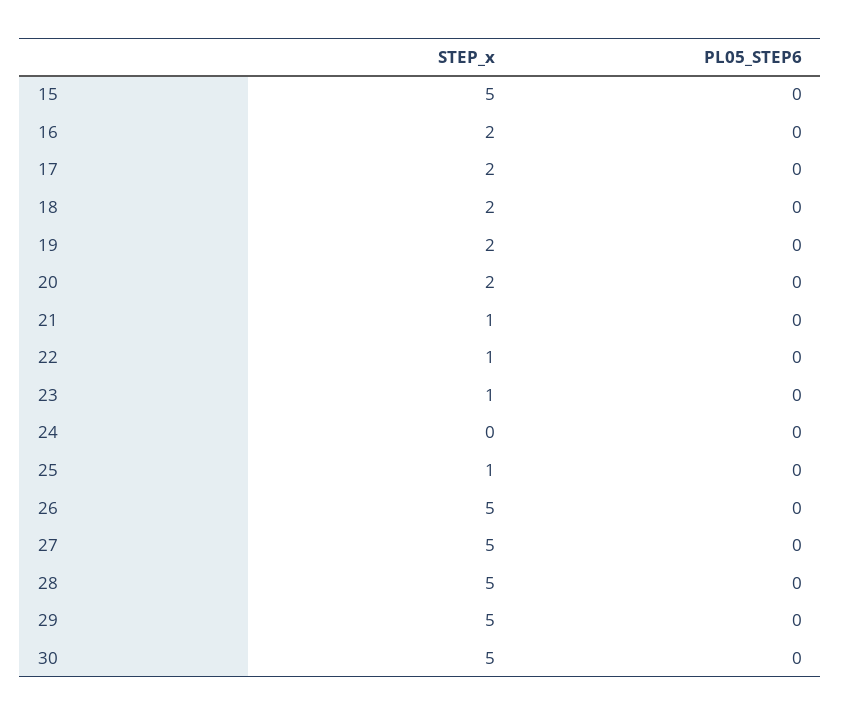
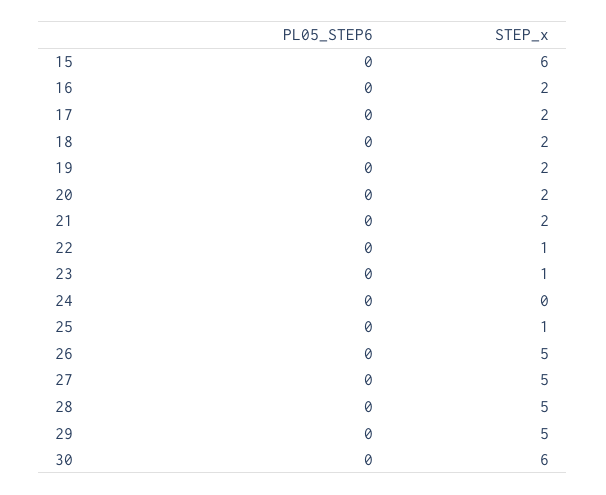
  {
    "STEP_x": {
-     "15": 5,
+     "15": 6,
      "16": 2,
      "17": 2,
      "18": 2,
      "19": 2,
      "20": 2,
-     "21": 1,
+     "21": 2,
      "22": 1,
      "23": 1,
      "24": 0,
      "25": 1,
      "26": 5,
      "27": 5,
      "28": 5,
      "29": 5,
-     "30": 5
+     "30": 6
    },
    "PL05_STEP6": {
      "15": 0,
      "16": 0,
      "17": 0,
      "18": 0,
      "19": 0,
      "20": 0,
      "21": 0,
      "22": 0,
      "23": 0,
      "24": 0,
      "25": 0,
      "26": 0,
      "27": 0,
      "28": 0,
      "29": 0,
      "30": 0
    }
  }

